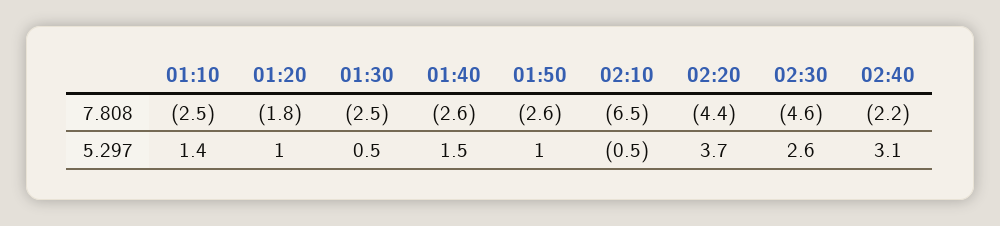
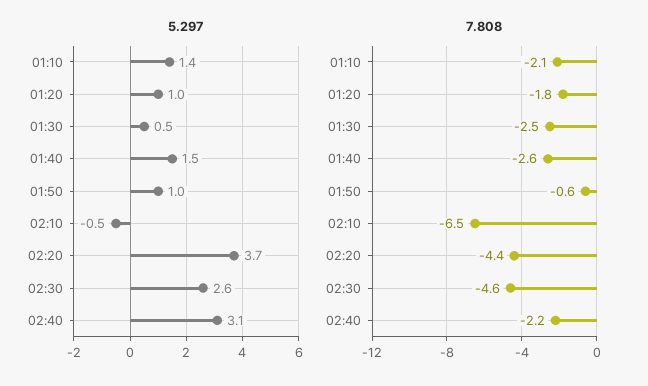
  {
    "7.808": {
-     "01:10": -2.5,
+     "01:10": -2.1,
      "01:20": -1.8,
      "01:30": -2.5,
      "01:40": -2.6,
-     "01:50": -2.6,
+     "01:50": -0.6,
      "02:10": -6.5,
      "02:20": -4.4,
      "02:30": -4.6,
      "02:40": -2.2
    },
    "5.297": {
      "01:10": 1.4,
      "01:20": 1,
      "01:30": 0.5,
      "01:40": 1.5,
      "01:50": 1,
      "02:10": -0.5,
      "02:20": 3.7,
      "02:30": 2.6,
      "02:40": 3.1
    }
  }

